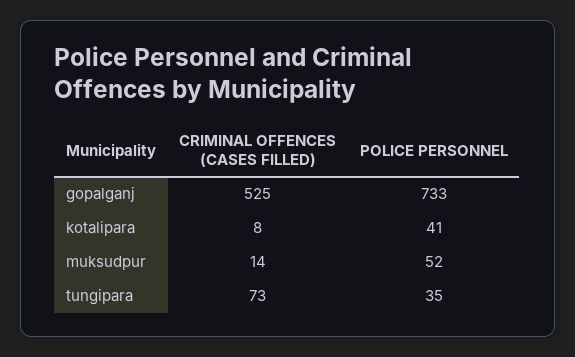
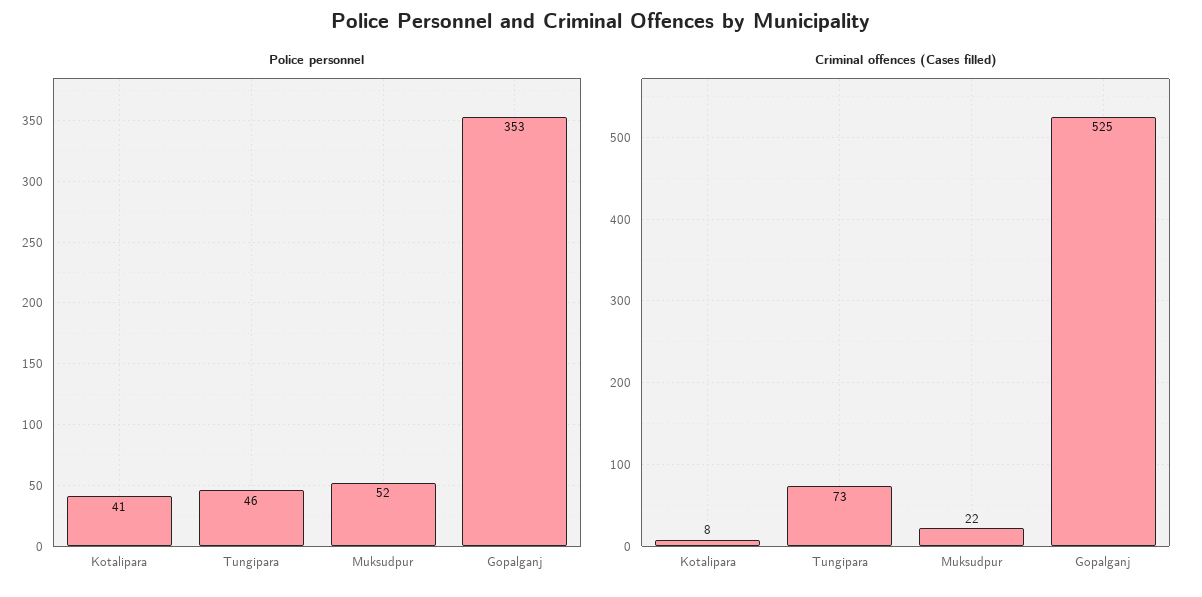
  {
    "CRIMINAL OFFENCES (CASES FILLED)": {
      "gopalganj": 525,
      "kotalipara": 8,
-     "muksudpur": 14,
+     "muksudpur": 22,
      "tungipara": 73
    },
    "POLICE PERSONNEL": {
-     "gopalganj": 733,
+     "gopalganj": 353,
      "kotalipara": 41,
      "muksudpur": 52,
-     "tungipara": 35
+     "tungipara": 46
    }
  }

